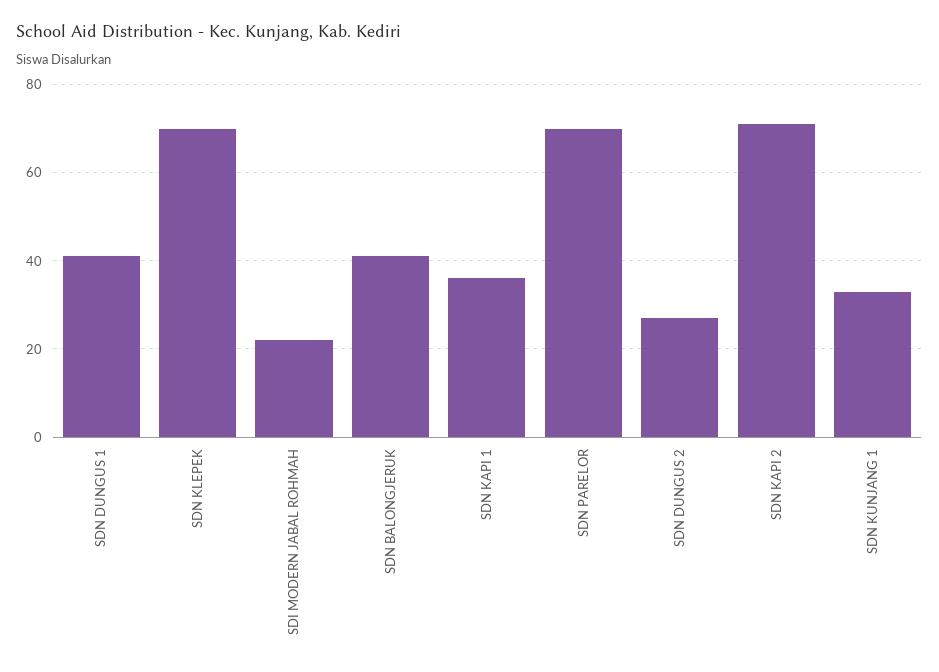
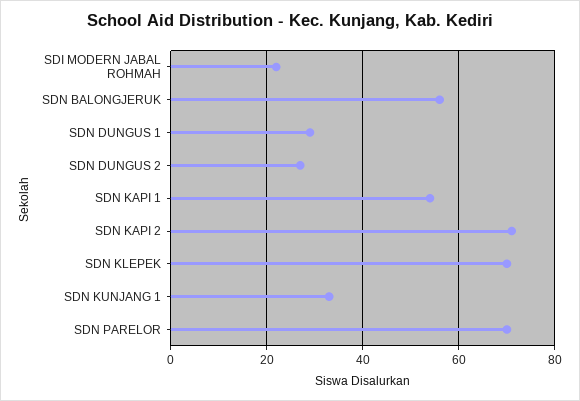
  {
-   "SDN DUNGUS 1": 40,
+   "SDN DUNGUS 1": 30,
    "SDN KLEPEK": 70,
    "SDI MODERN JABAL ROHMAH": 20,
-   "SDN BALONGJERUK": 40,
+   "SDN BALONGJERUK": 55,
-   "SDN KAPI 1": 35,
+   "SDN KAPI 1": 55,
    "SDN PARELOR": 70,
    "SDN DUNGUS 2": 25,
    "SDN KAPI 2": 70,
    "SDN KUNJANG 1": 35
  }

